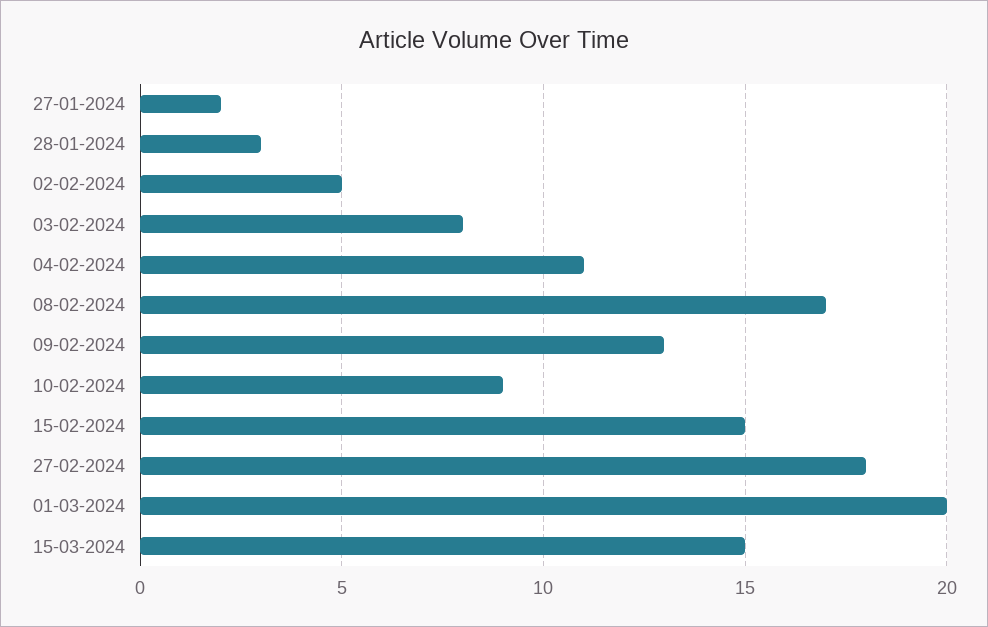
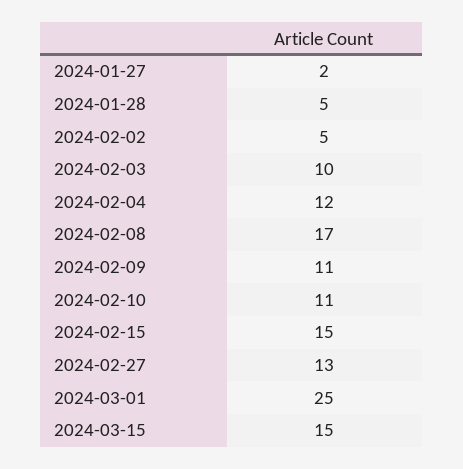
  {
    "27-01-2024": 2,
-   "28-01-2024": 3,
+   "28-01-2024": 5,
    "02-02-2024": 5,
-   "03-02-2024": 8,
+   "03-02-2024": 10,
-   "04-02-2024": 11,
+   "04-02-2024": 12,
    "08-02-2024": 17,
-   "09-02-2024": 13,
+   "09-02-2024": 11,
-   "10-02-2024": 9,
+   "10-02-2024": 11,
    "15-02-2024": 15,
-   "27-02-2024": 18,
+   "27-02-2024": 13,
-   "01-03-2024": 20,
+   "01-03-2024": 25,
    "15-03-2024": 15
  }

